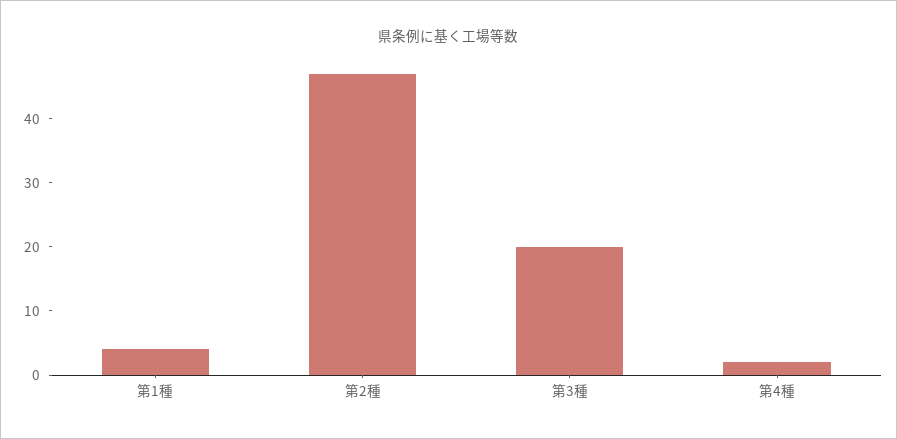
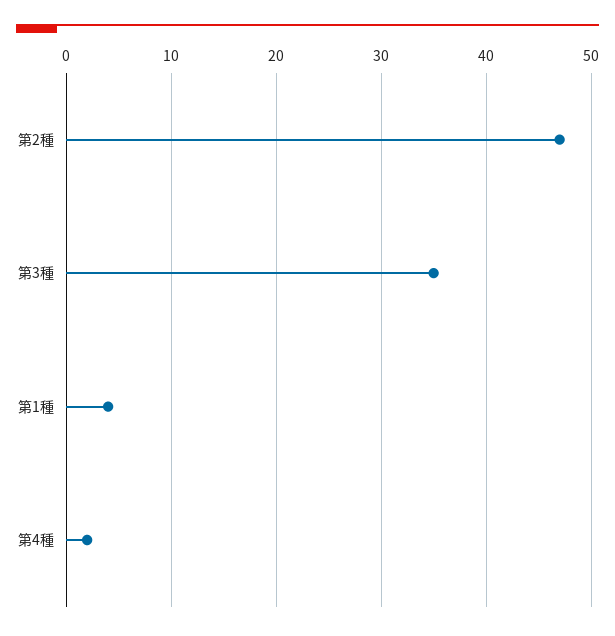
  {
    "第1種": 4,
    "第2種": 47,
-   "第3種": 20,
+   "第3種": 35,
    "第4種": 2
  }

